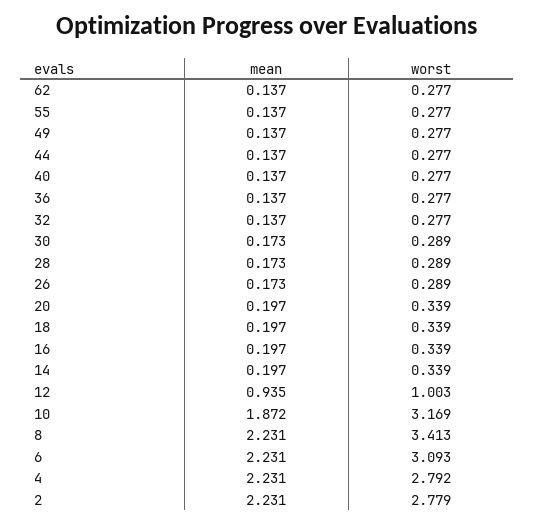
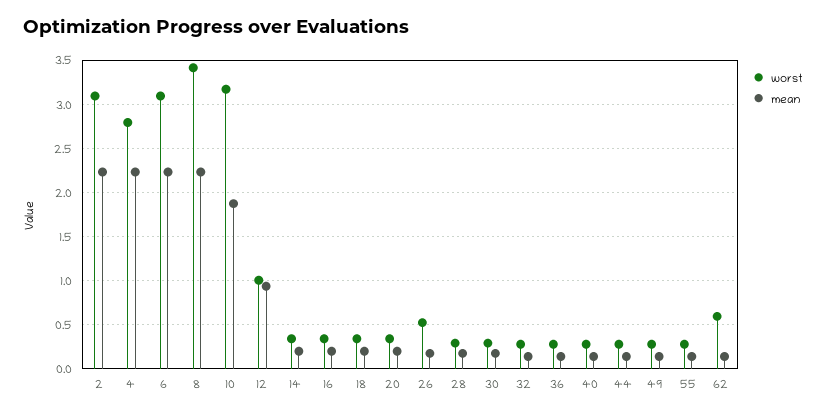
  {
    "mean": {
      "62": 0.137,
      "55": 0.137,
      "49": 0.137,
      "44": 0.137,
      "40": 0.137,
      "36": 0.137,
      "32": 0.137,
      "30": 0.173,
      "28": 0.173,
      "26": 0.173,
      "20": 0.197,
      "18": 0.197,
      "16": 0.197,
      "14": 0.197,
      "12": 0.935,
      "10": 1.872,
      "8": 2.231,
      "6": 2.231,
      "4": 2.231,
      "2": 2.231
    },
    "worst": {
-     "62": 0.277,
+     "62": 0.6,
      "55": 0.277,
      "49": 0.277,
      "44": 0.277,
      "40": 0.277,
      "36": 0.277,
      "32": 0.277,
      "30": 0.289,
      "28": 0.289,
-     "26": 0.289,
+     "26": 0.5,
      "20": 0.339,
      "18": 0.339,
      "16": 0.339,
      "14": 0.339,
      "12": 1.003,
      "10": 3.169,
      "8": 3.413,
      "6": 3.093,
      "4": 2.792,
-     "2": 2.779
+     "2": 3.1
    }
  }

